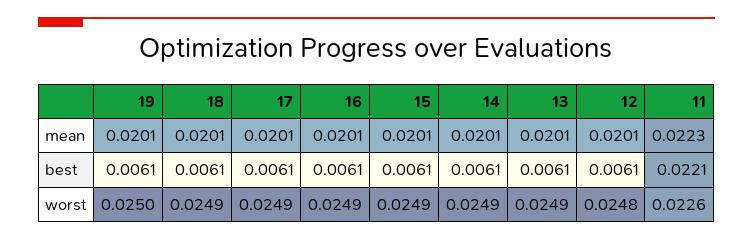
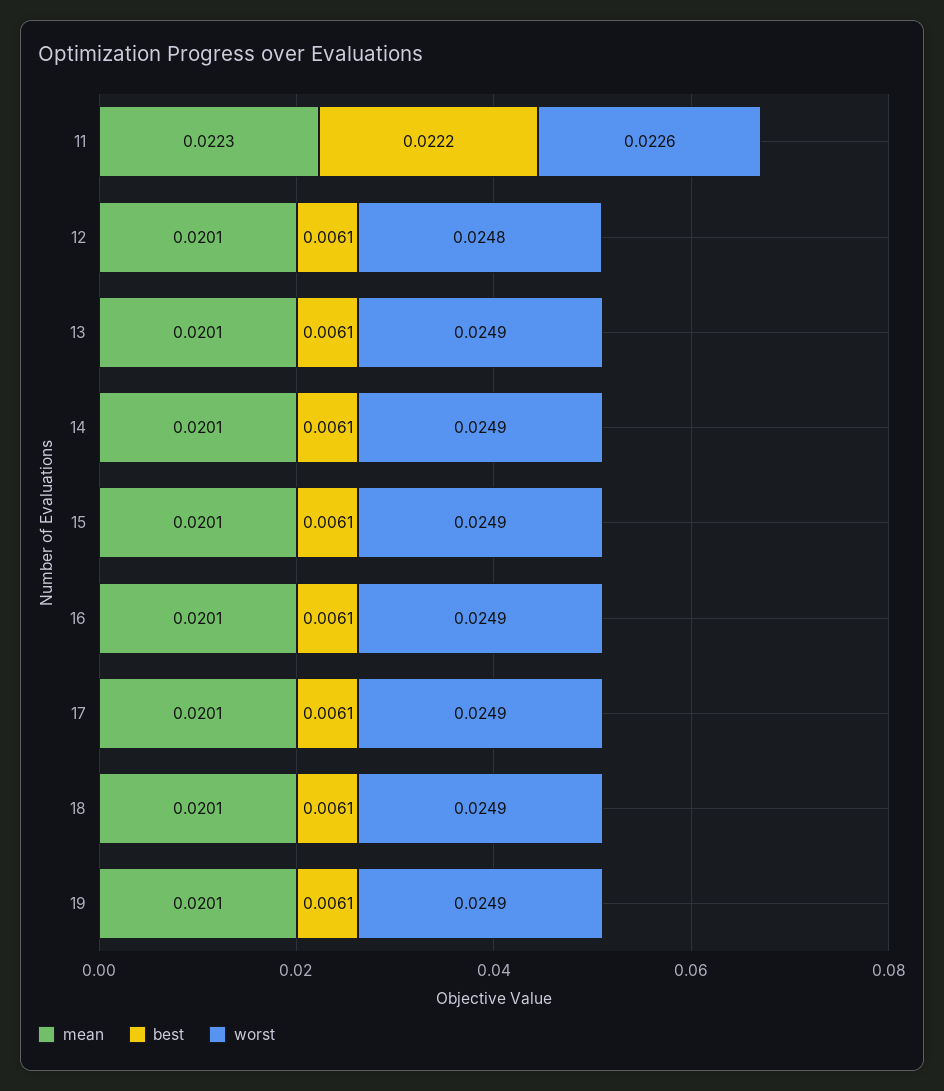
  {
    "mean": {
      "19": 0.0201,
      "18": 0.0201,
      "17": 0.0201,
      "16": 0.0201,
      "15": 0.0201,
      "14": 0.0201,
      "13": 0.0201,
      "12": 0.0201,
      "11": 0.0223
    },
    "best": {
      "19": 0.0061,
      "18": 0.0061,
      "17": 0.0061,
      "16": 0.0061,
      "15": 0.0061,
      "14": 0.0061,
      "13": 0.0061,
      "12": 0.0061,
-     "11": 0.0221
+     "11": 0.0222
    },
    "worst": {
-     "19": 0.025,
+     "19": 0.0249,
      "18": 0.0249,
      "17": 0.0249,
      "16": 0.0249,
      "15": 0.0249,
      "14": 0.0249,
      "13": 0.0249,
      "12": 0.0248,
      "11": 0.0226
    }
  }

